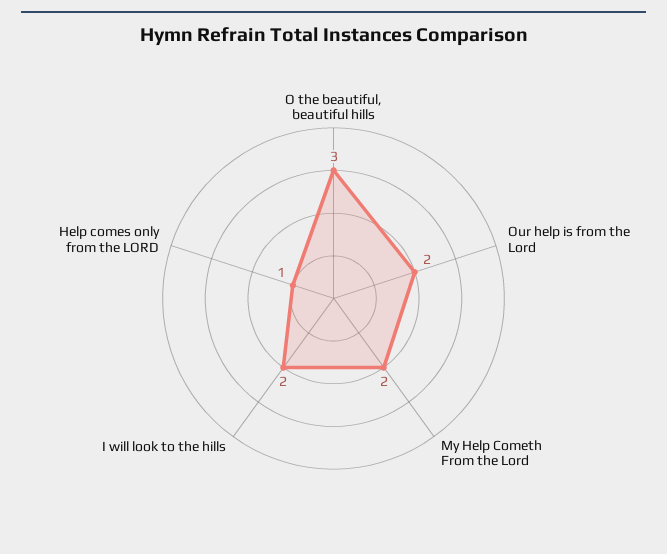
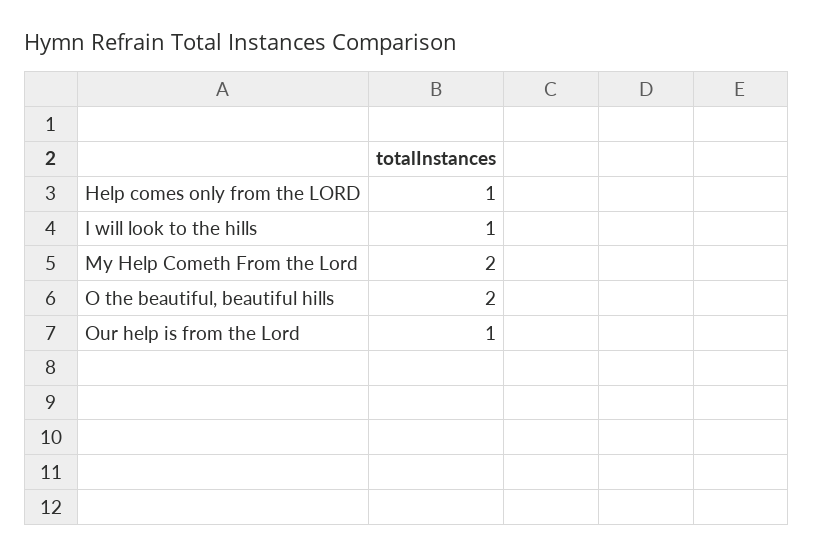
  {
-   "O the beautiful, beautiful hills": 3,
+   "O the beautiful, beautiful hills": 2,
-   "Our help is from the Lord": 2,
+   "Our help is from the Lord": 1,
    "My Help Cometh From the Lord": 2,
-   "I will look to the hills": 2,
+   "I will look to the hills": 1,
    "Help comes only from the LORD": 1
  }

